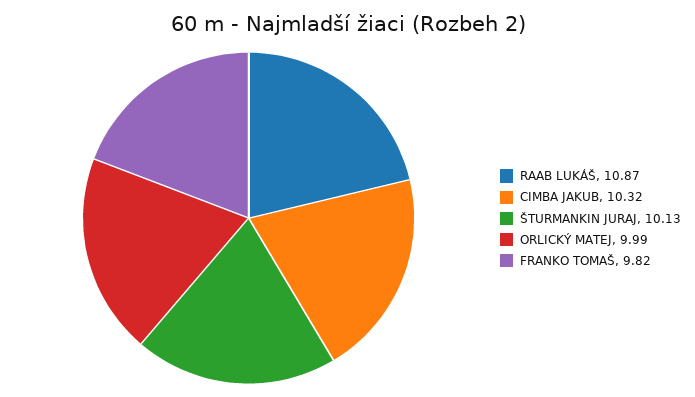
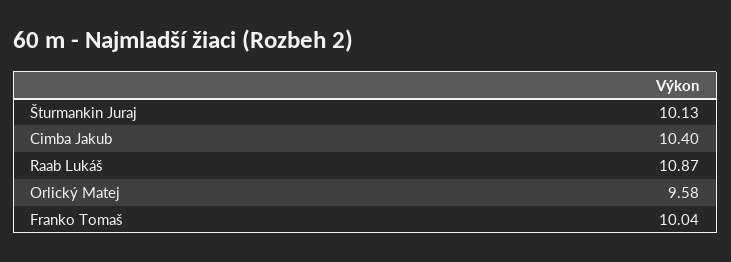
  {
    "RAAB LUKÁŠ": 10.87,
-   "CIMBA JAKUB": 10.32,
+   "CIMBA JAKUB": 10.4,
    "ŠTURMANKIN JURAJ": 10.13,
-   "ORLICKÝ MATEJ": 9.99,
+   "ORLICKÝ MATEJ": 9.58,
-   "FRANKO TOMAŠ": 9.82
+   "FRANKO TOMAŠ": 10.04
  }

